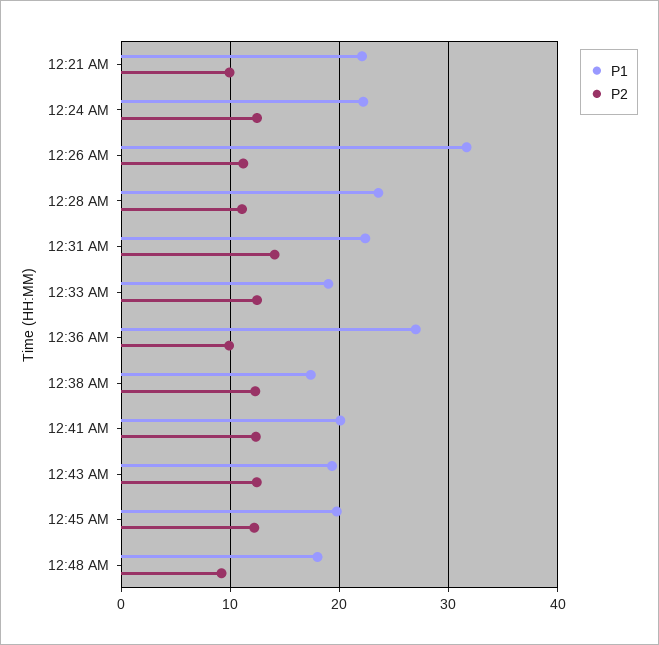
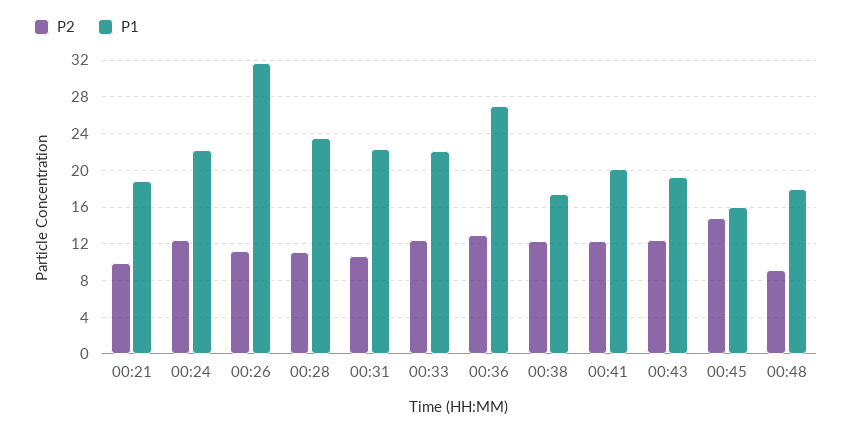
  {
    "P1": {
-     "12:21 AM": 22,
+     "12:21 AM": 19,
      "12:24 AM": 22,
      "12:26 AM": 32,
      "12:28 AM": 24,
      "12:31 AM": 22,
-     "12:33 AM": 19,
+     "12:33 AM": 22,
      "12:36 AM": 27,
      "12:38 AM": 17,
      "12:41 AM": 20,
      "12:43 AM": 19,
-     "12:45 AM": 20,
+     "12:45 AM": 16,
      "12:48 AM": 18
    },
    "P2": {
      "12:21 AM": 10,
      "12:24 AM": 12,
      "12:26 AM": 11,
      "12:28 AM": 11,
-     "12:31 AM": 14,
+     "12:31 AM": 11,
      "12:33 AM": 12,
-     "12:36 AM": 10,
+     "12:36 AM": 13,
      "12:38 AM": 12,
      "12:41 AM": 12,
      "12:43 AM": 12,
-     "12:45 AM": 12,
+     "12:45 AM": 15,
      "12:48 AM": 9
    }
  }

